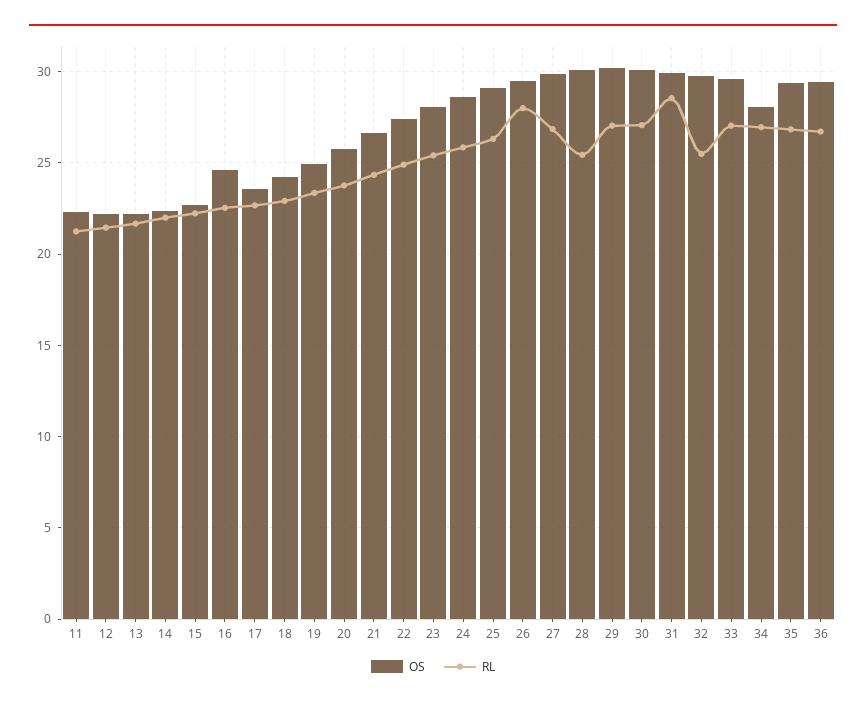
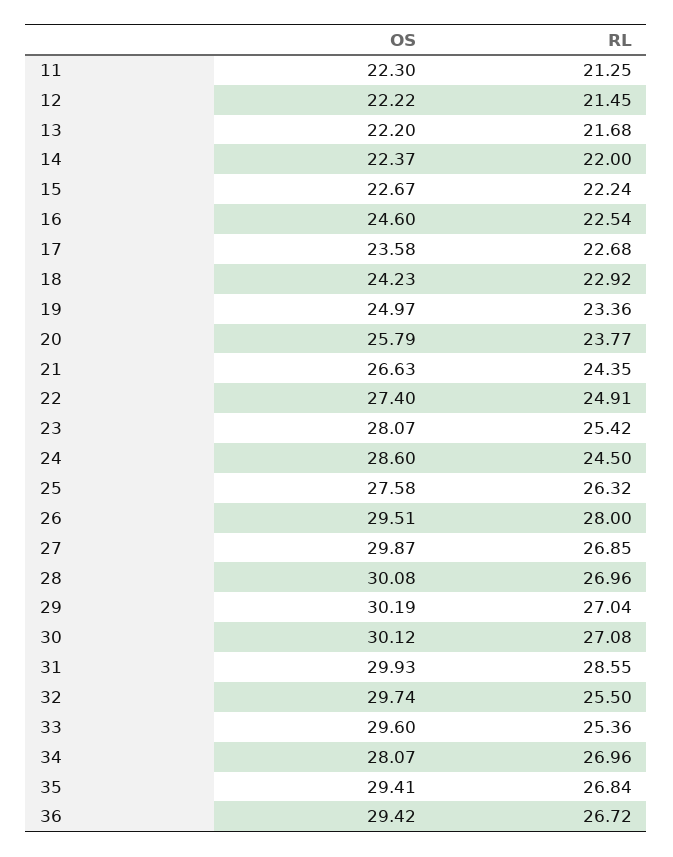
  {
    "OS": {
      "11": 22.3,
      "12": 22.22,
      "13": 22.2,
      "14": 22.37,
      "15": 22.67,
      "16": 24.6,
      "17": 23.58,
      "18": 24.23,
      "19": 24.97,
      "20": 25.79,
      "21": 26.63,
      "22": 27.4,
      "23": 28.07,
      "24": 28.6,
-     "25": 29,
+     "25": 27.58,
      "26": 29.51,
      "27": 29.87,
      "28": 30.08,
      "29": 30.19,
      "30": 30.12,
      "31": 29.93,
      "32": 29.74,
      "33": 29.6,
      "34": 28.07,
      "35": 29.41,
      "36": 29.42
    },
    "RL": {
      "11": 21.25,
      "12": 21.45,
      "13": 21.68,
      "14": 22,
      "15": 22.24,
      "16": 22.54,
      "17": 22.68,
      "18": 22.92,
      "19": 23.36,
      "20": 23.77,
      "21": 24.35,
      "22": 24.91,
      "23": 25.42,
-     "24": 26,
+     "24": 24.5,
      "25": 26.32,
      "26": 28,
      "27": 26.85,
-     "28": 25.5,
+     "28": 26.96,
      "29": 27.04,
      "30": 27.08,
      "31": 28.55,
      "32": 25.5,
-     "33": 27,
+     "33": 25.36,
      "34": 26.96,
      "35": 26.84,
      "36": 26.72
    }
  }

